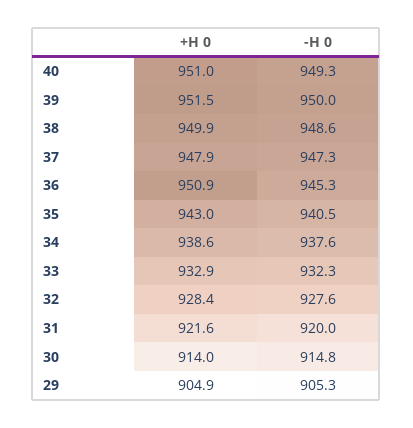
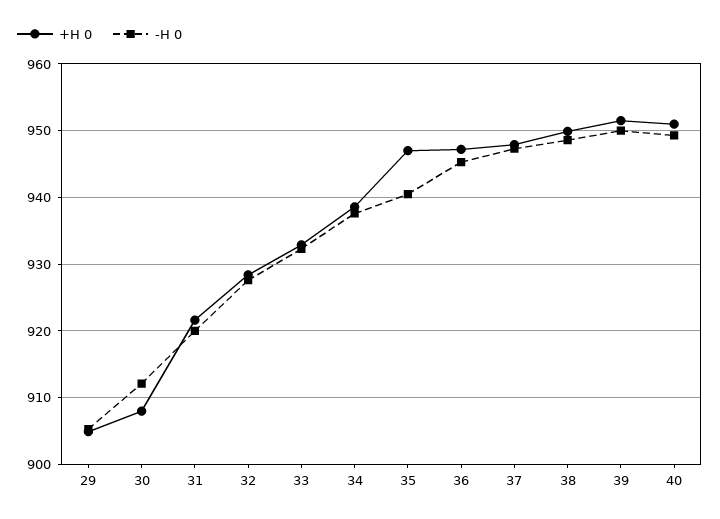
  {
    "+H 0": {
      "40": 951,
      "39": 951.5,
      "38": 949.9,
      "37": 947.9,
-     "36": 950.9,
+     "36": 947,
-     "35": 943,
+     "35": 947,
      "34": 938.6,
      "33": 932.9,
      "32": 928.4,
      "31": 921.6,
-     "30": 914,
+     "30": 908,
      "29": 904.9
    },
    "-H 0": {
      "40": 949.3,
      "39": 950,
      "38": 948.6,
      "37": 947.3,
      "36": 945.3,
      "35": 940.5,
      "34": 937.6,
      "33": 932.3,
      "32": 927.6,
      "31": 920,
-     "30": 914.8,
+     "30": 912,
      "29": 905.3
    }
  }

